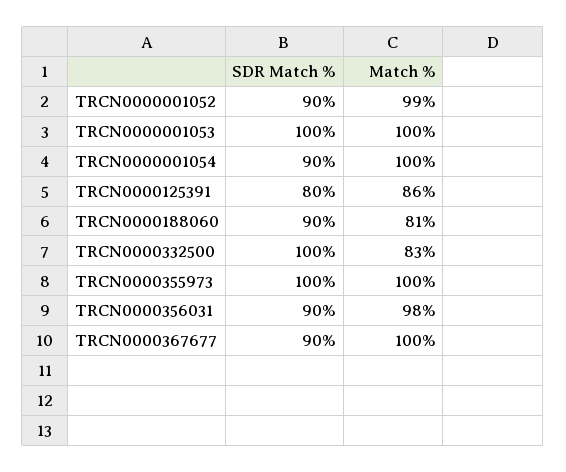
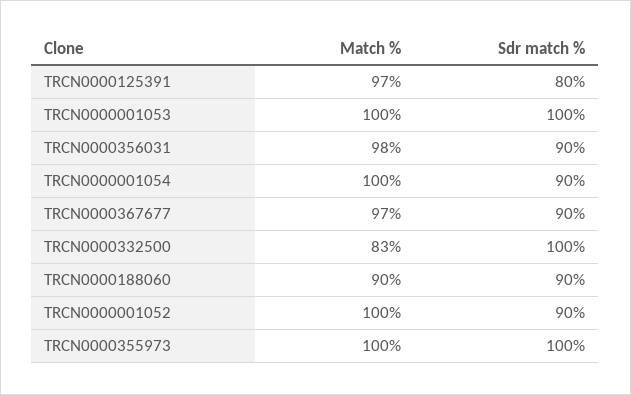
  {
    "SDR Match %": {
      "TRCN0000001052": 90,
      "TRCN0000001053": 100,
      "TRCN0000001054": 90,
      "TRCN0000125391": 80,
      "TRCN0000188060": 90,
      "TRCN0000332500": 100,
      "TRCN0000355973": 100,
      "TRCN0000356031": 90,
      "TRCN0000367677": 90
    },
    "Match %": {
-     "TRCN0000001052": 99,
+     "TRCN0000001052": 100,
      "TRCN0000001053": 100,
      "TRCN0000001054": 100,
-     "TRCN0000125391": 86,
+     "TRCN0000125391": 97,
-     "TRCN0000188060": 81,
+     "TRCN0000188060": 90,
      "TRCN0000332500": 83,
      "TRCN0000355973": 100,
      "TRCN0000356031": 98,
-     "TRCN0000367677": 100
+     "TRCN0000367677": 97
    }
  }

